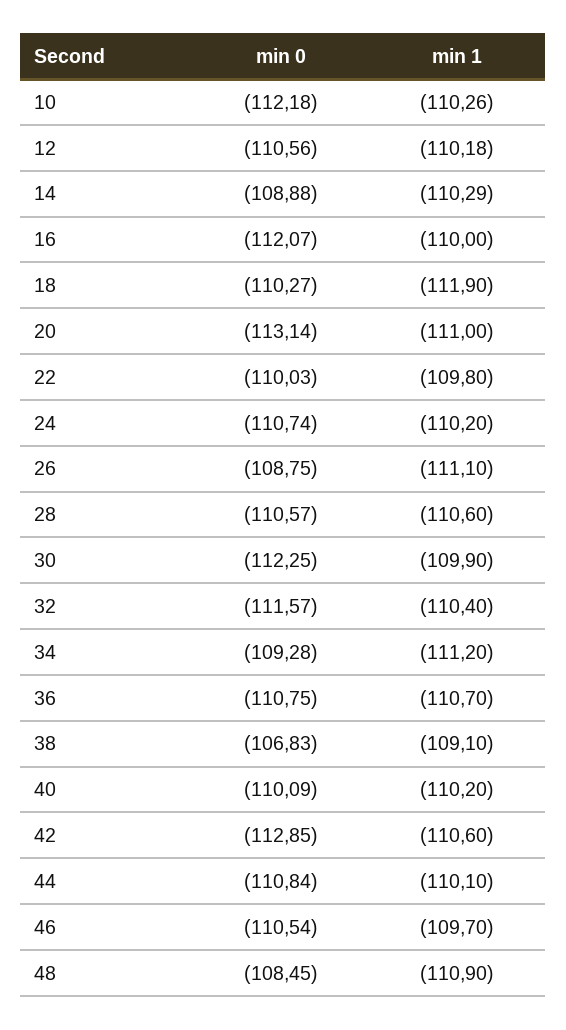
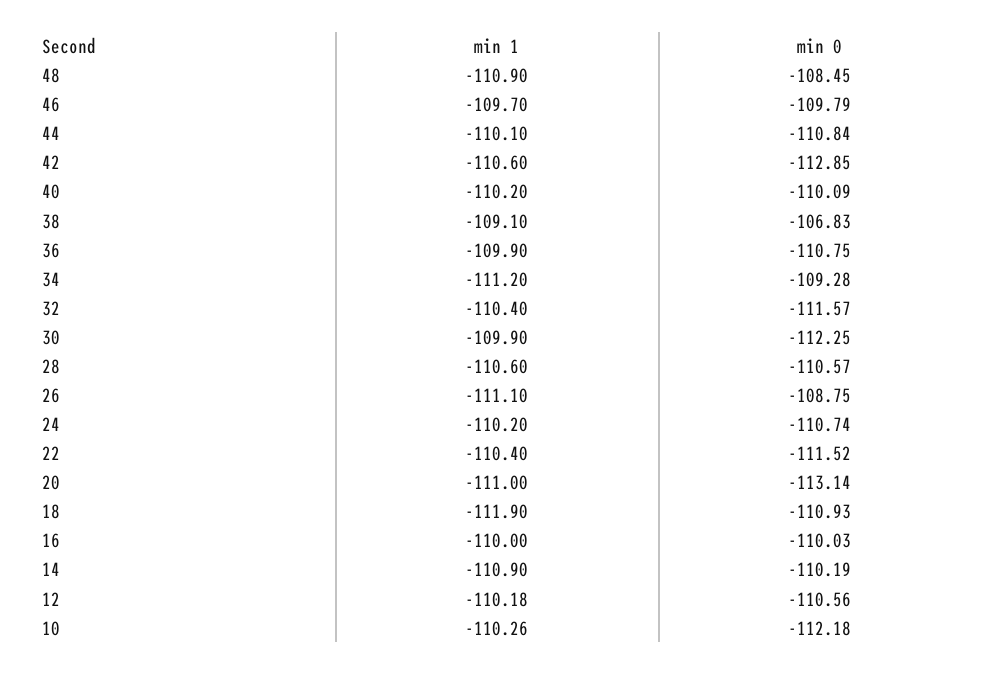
  {
    "min 0": {
      "10": -112.18,
      "12": -110.56,
-     "14": -108.88,
+     "14": -110.19,
-     "16": -112.07,
+     "16": -110.03,
-     "18": -110.27,
+     "18": -110.93,
      "20": -113.14,
-     "22": -110.03,
+     "22": -111.52,
      "24": -110.74,
      "26": -108.75,
      "28": -110.57,
      "30": -112.25,
      "32": -111.57,
      "34": -109.28,
      "36": -110.75,
      "38": -106.83,
      "40": -110.09,
      "42": -112.85,
      "44": -110.84,
-     "46": -110.54,
+     "46": -109.79,
      "48": -108.45
    },
    "min 1": {
      "10": -110.26,
      "12": -110.18,
-     "14": -110.29,
+     "14": -110.9,
      "16": -110,
      "18": -111.9,
      "20": -111,
-     "22": -109.8,
+     "22": -110.4,
      "24": -110.2,
      "26": -111.1,
      "28": -110.6,
      "30": -109.9,
      "32": -110.4,
      "34": -111.2,
-     "36": -110.7,
+     "36": -109.9,
      "38": -109.1,
      "40": -110.2,
      "42": -110.6,
      "44": -110.1,
      "46": -109.7,
      "48": -110.9
    }
  }

